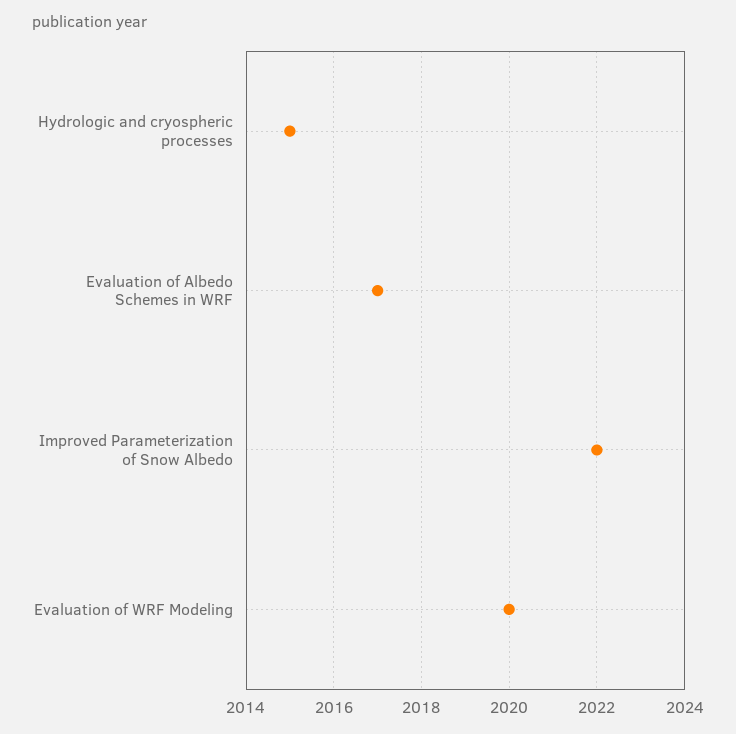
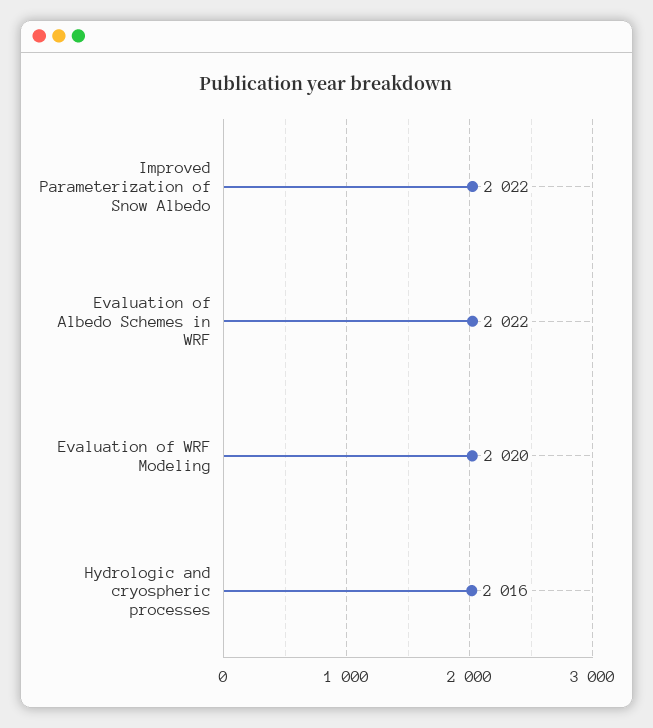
  {
-   "Hydrologic and cryospheric processes": 2015,
+   "Hydrologic and cryospheric processes": 2016,
-   "Evaluation of Albedo Schemes in WRF": 2017,
+   "Evaluation of Albedo Schemes in WRF": 2022,
    "Improved Parameterization of Snow Albedo": 2022,
    "Evaluation of WRF Modeling": 2020
  }

